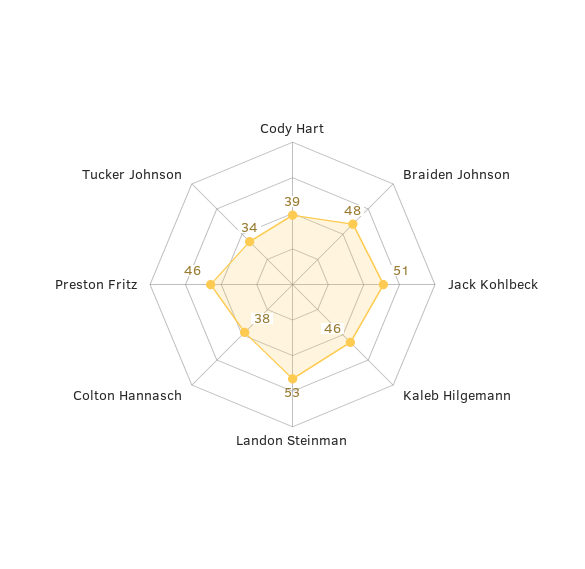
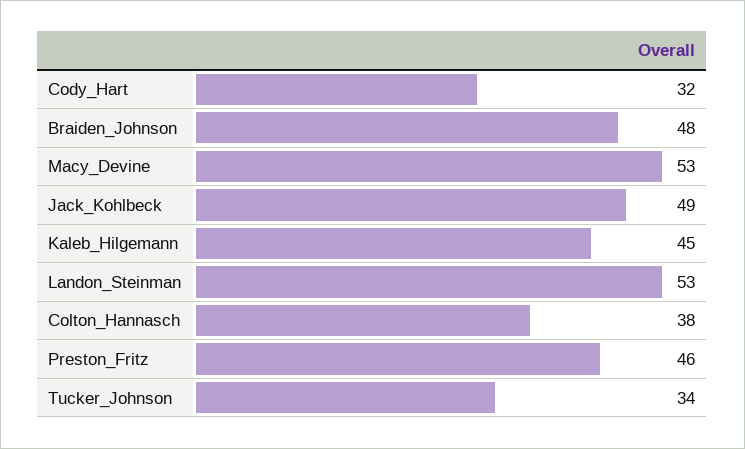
  {
-   "Cody Hart": 39,
+   "Cody Hart": 32,
    "Braiden Johnson": 48,
-   "Jack Kohlbeck": 51,
+   "Jack Kohlbeck": 49,
-   "Kaleb Hilgemann": 46,
+   "Kaleb Hilgemann": 45,
    "Landon Steinman": 53,
    "Colton Hannasch": 38,
    "Preston Fritz": 46,
-   "Tucker Johnson": 34
+   "Tucker Johnson": 34,
+   "Macy_Devine": 53
  }

